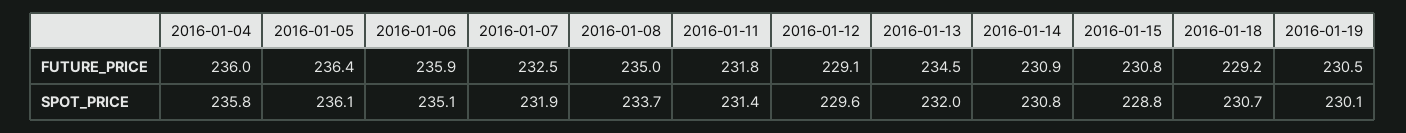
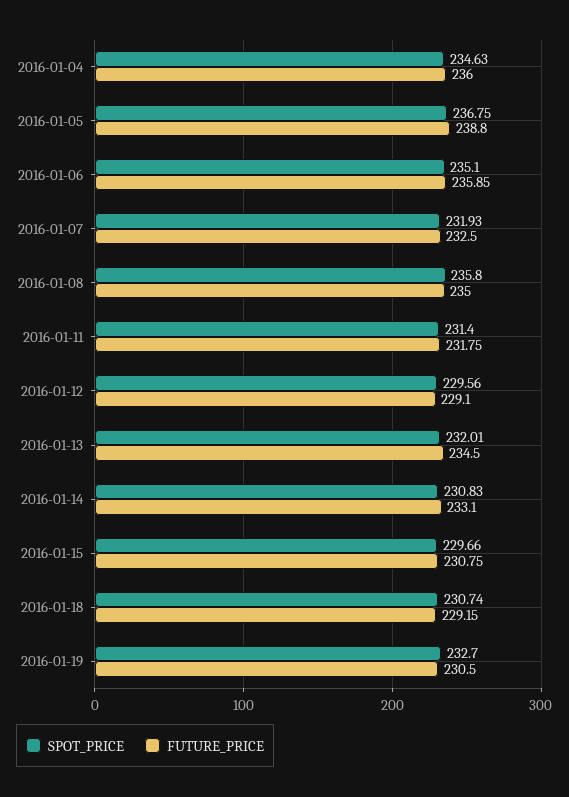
  {
    "FUTURE_PRICE": {
      "2016-01-04": 236,
-     "2016-01-05": 236.4,
+     "2016-01-05": 238.8,
      "2016-01-06": 235.85,
      "2016-01-07": 232.5,
      "2016-01-08": 235,
      "2016-01-11": 231.75,
      "2016-01-12": 229.1,
      "2016-01-13": 234.5,
-     "2016-01-14": 230.9,
+     "2016-01-14": 233.1,
      "2016-01-15": 230.75,
      "2016-01-18": 229.15,
      "2016-01-19": 230.5
    },
    "SPOT_PRICE": {
-     "2016-01-04": 235.8,
+     "2016-01-04": 234.63,
-     "2016-01-05": 236.1,
+     "2016-01-05": 236.75,
      "2016-01-06": 235.1,
      "2016-01-07": 231.93,
-     "2016-01-08": 233.7,
+     "2016-01-08": 235.8,
      "2016-01-11": 231.4,
      "2016-01-12": 229.56,
      "2016-01-13": 232.01,
      "2016-01-14": 230.83,
-     "2016-01-15": 228.8,
+     "2016-01-15": 229.66,
      "2016-01-18": 230.74,
-     "2016-01-19": 230.1
+     "2016-01-19": 232.7
    }
  }

